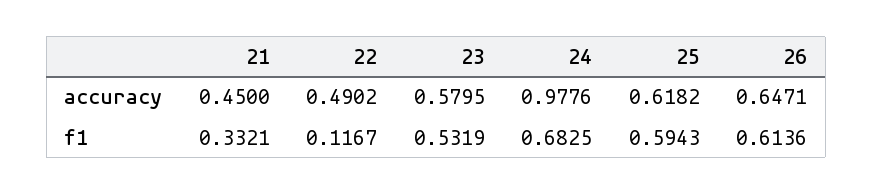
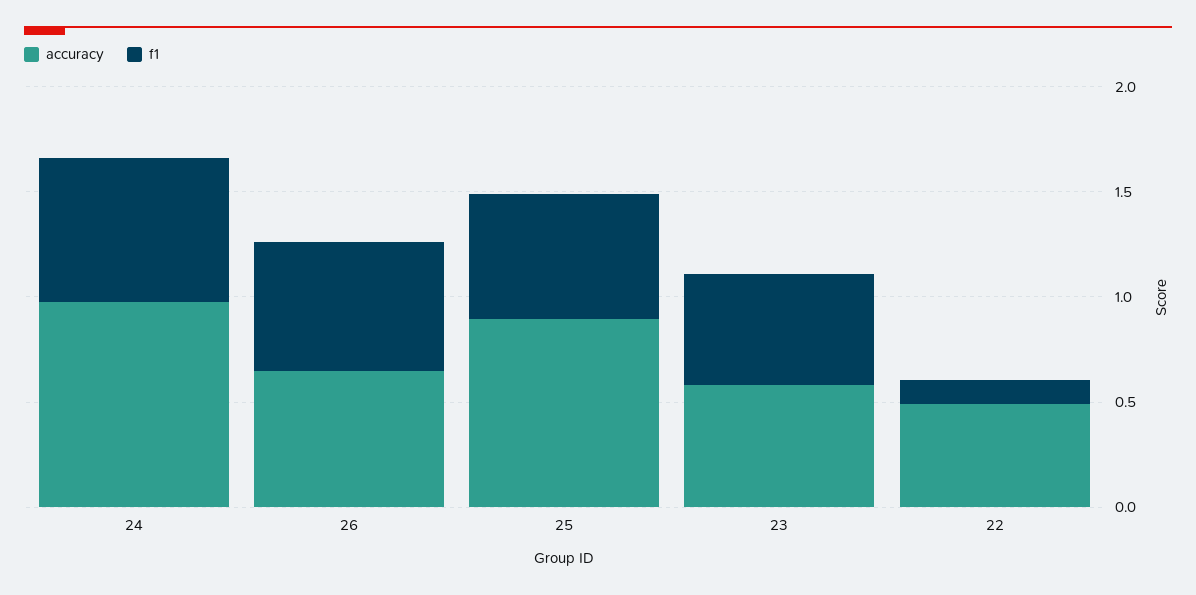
  {
    "accuracy": {
-     "21": 0.45,
      "22": 0.4902,
      "23": 0.5795,
      "24": 0.9776,
-     "25": 0.6182,
+     "25": 0.9,
      "26": 0.6471
    },
    "f1": {
-     "21": 0.3321,
      "22": 0.1167,
      "23": 0.5319,
      "24": 0.6825,
      "25": 0.5943,
      "26": 0.6136
    }
  }

